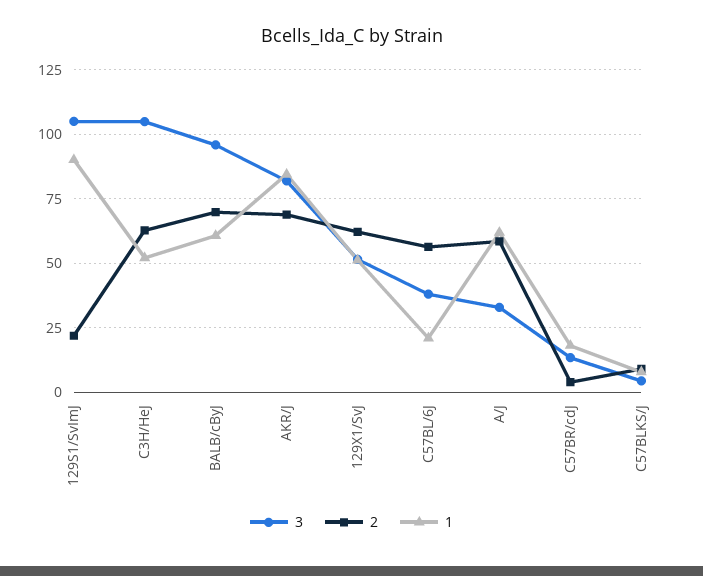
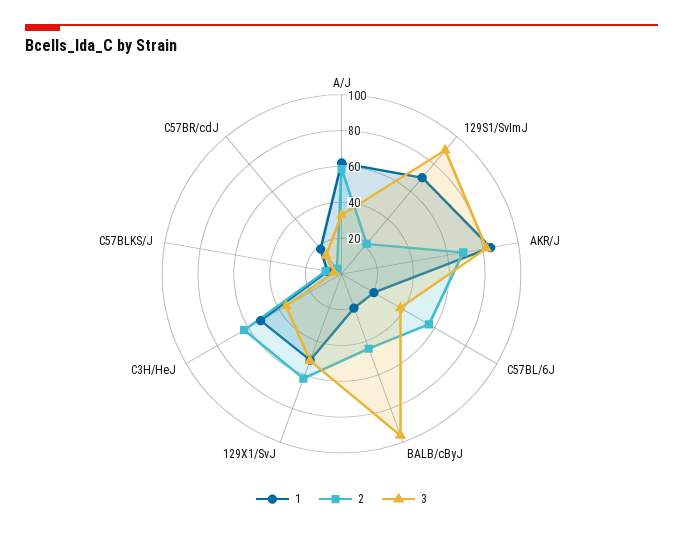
  {
    "3": {
-     "129S1/SvImJ": 105,
+     "129S1/SvImJ": 90,
-     "C3H/HeJ": 105,
+     "C3H/HeJ": 35,
      "BALB/cByJ": 95,
      "AKR/J": 82.5,
      "129X1/SvJ": 52.5,
      "C57BL/6J": 37.5,
      "A/J": 32.5,
      "C57BR/cdJ": 12.5,
      "C57BLKS/J": 5
    },
    "2": {
      "129S1/SvImJ": 22.5,
      "C3H/HeJ": 62.5,
-     "BALB/cByJ": 70,
+     "BALB/cByJ": 45,
      "AKR/J": 70,
      "129X1/SvJ": 62.5,
      "C57BL/6J": 57.5,
      "A/J": 57.5,
      "C57BR/cdJ": 5,
      "C57BLKS/J": 10
    },
    "1": {
-     "129S1/SvImJ": 90,
+     "129S1/SvImJ": 70,
      "C3H/HeJ": 52.5,
-     "BALB/cByJ": 60,
+     "BALB/cByJ": 20,
      "AKR/J": 85,
      "129X1/SvJ": 50,
      "C57BL/6J": 20,
      "A/J": 62.5,
      "C57BR/cdJ": 17.5,
      "C57BLKS/J": 7.5
    }
  }

